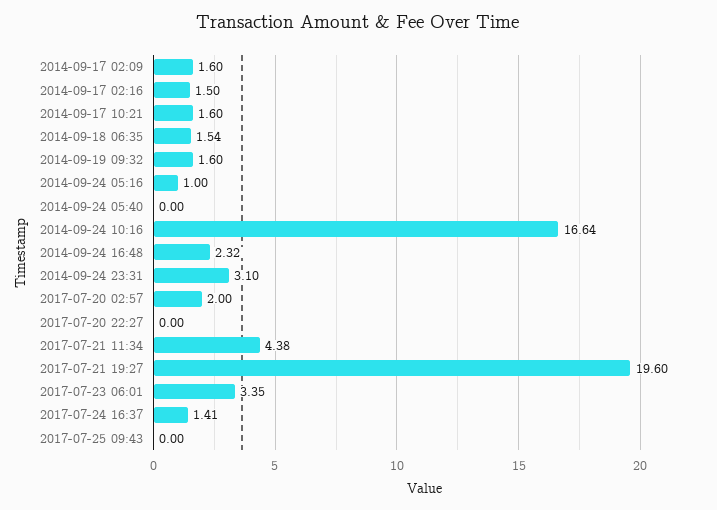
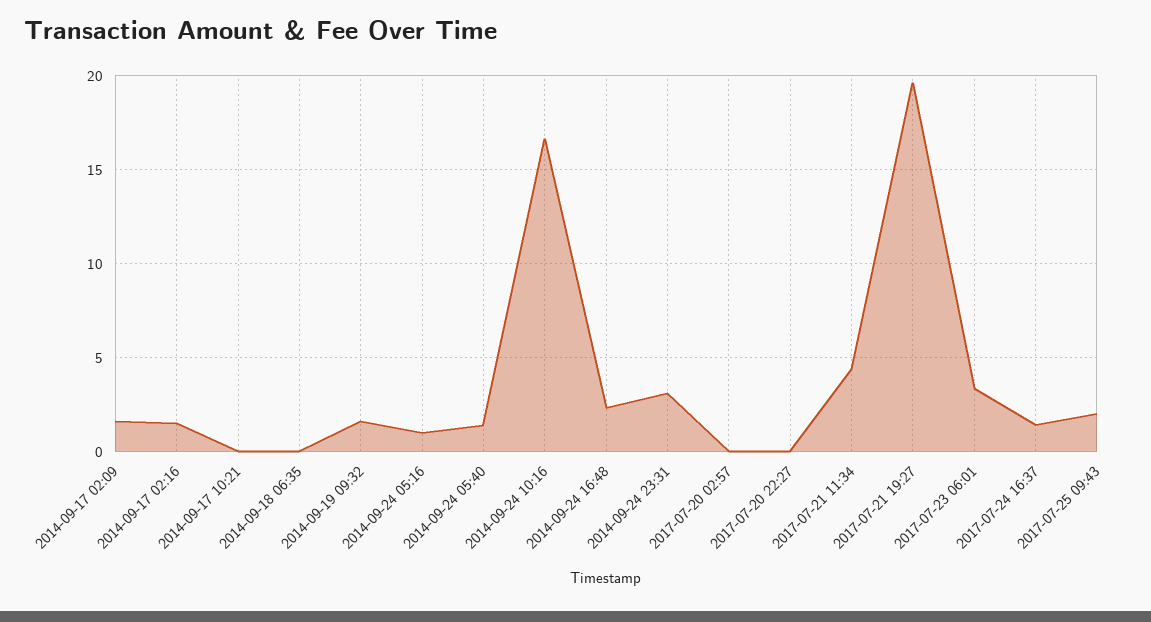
  {
    "2014-09-17 02:09": 1.6,
    "2014-09-17 02:16": 1.5,
-   "2014-09-17 10:21": 1.6,
+   "2014-09-17 10:21": 0,
-   "2014-09-18 06:35": 1.54,
+   "2014-09-18 06:35": 0,
    "2014-09-19 09:32": 1.6,
    "2014-09-24 05:16": 1,
-   "2014-09-24 05:40": 0,
+   "2014-09-24 05:40": 1.5,
    "2014-09-24 10:16": 16.64,
    "2014-09-24 16:48": 2.32,
    "2014-09-24 23:31": 3.1,
-   "2017-07-20 02:57": 2,
+   "2017-07-20 02:57": 0,
    "2017-07-20 22:27": 0,
    "2017-07-21 11:34": 4.38,
    "2017-07-21 19:27": 19.6,
    "2017-07-23 06:01": 3.35,
    "2017-07-24 16:37": 1.41,
-   "2017-07-25 09:43": 0
+   "2017-07-25 09:43": 2
  }

